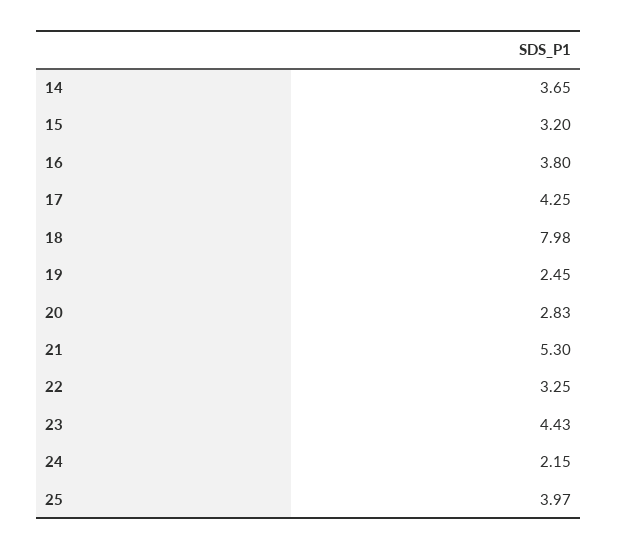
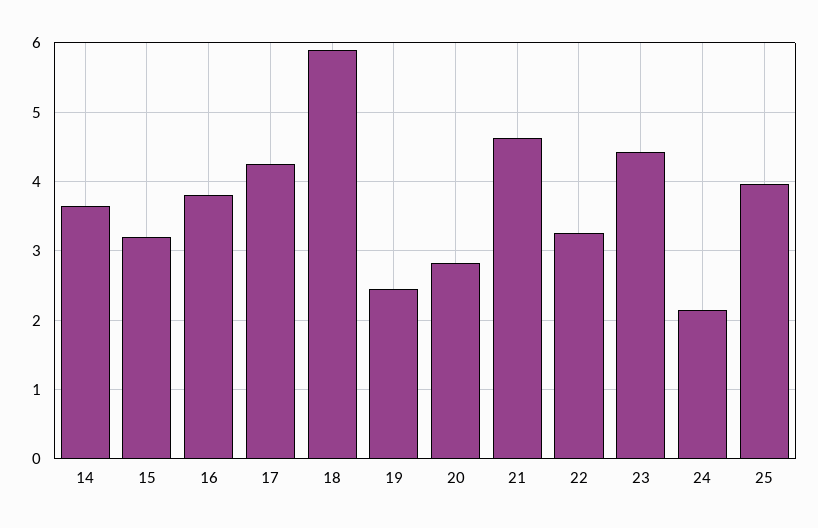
  {
    "14": 3.65,
    "15": 3.2,
    "16": 3.8,
    "17": 4.25,
-   "18": 7.98,
+   "18": 5.9,
    "19": 2.45,
    "20": 2.83,
-   "21": 5.3,
+   "21": 4.6,
    "22": 3.25,
    "23": 4.43,
    "24": 2.15,
    "25": 3.97
  }

